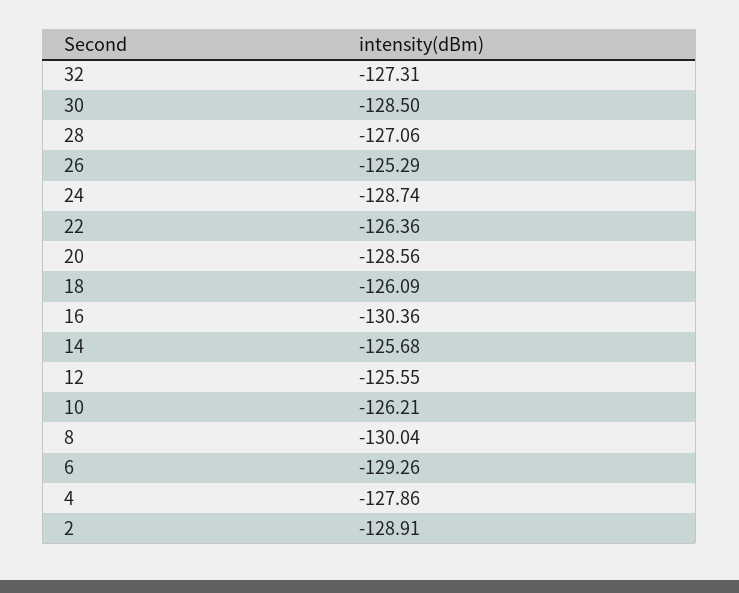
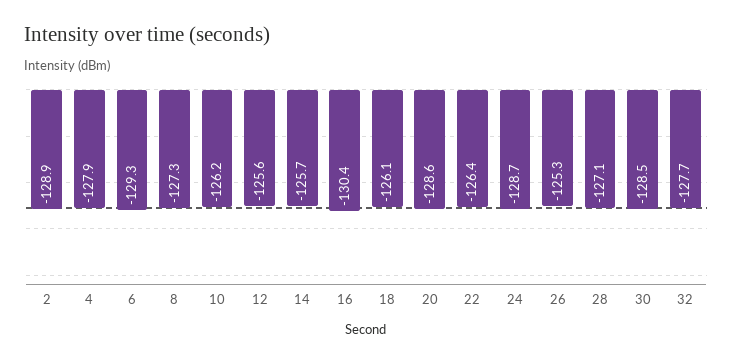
  {
-   "32": -127.31,
+   "32": -127.7,
    "30": -128.5,
    "28": -127.06,
    "26": -125.29,
    "24": -128.74,
    "22": -126.36,
    "20": -128.56,
    "18": -126.09,
    "16": -130.36,
    "14": -125.68,
    "12": -125.55,
    "10": -126.21,
-   "8": -130.04,
+   "8": -127.3,
    "6": -129.26,
    "4": -127.86,
    "2": -128.91
  }

